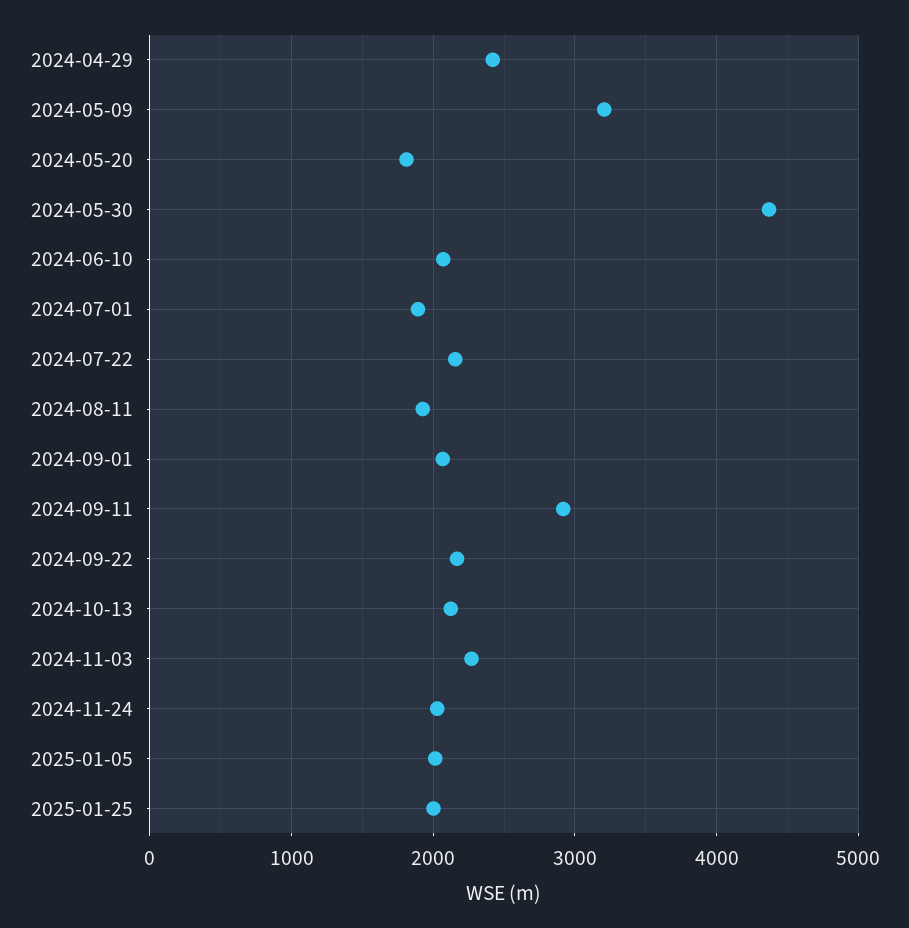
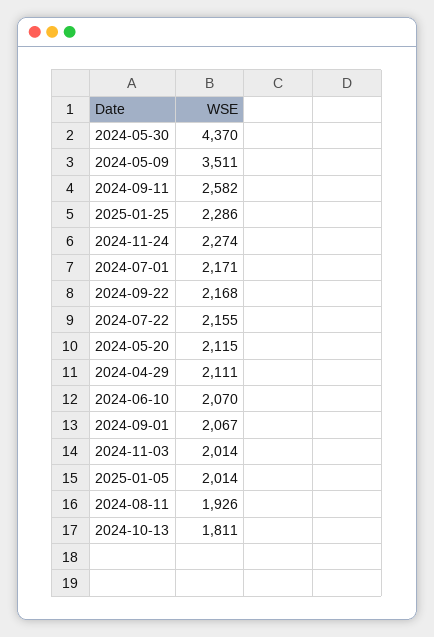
  {
-   "2024-04-29": 2400,
+   "2024-04-29": 2111,
-   "2024-05-09": 3200,
+   "2024-05-09": 3511,
-   "2024-05-20": 1800,
+   "2024-05-20": 2115,
    "2024-05-30": 4370,
    "2024-06-10": 2070,
-   "2024-07-01": 1900,
+   "2024-07-01": 2171,
    "2024-07-22": 2155,
    "2024-08-11": 1926,
    "2024-09-01": 2067,
-   "2024-09-11": 2900,
+   "2024-09-11": 2582,
    "2024-09-22": 2168,
-   "2024-10-13": 2100,
+   "2024-10-13": 1811,
-   "2024-11-03": 2300,
+   "2024-11-03": 2014,
-   "2024-11-24": 2000,
+   "2024-11-24": 2274,
    "2025-01-05": 2014,
-   "2025-01-25": 2000
+   "2025-01-25": 2286
  }

